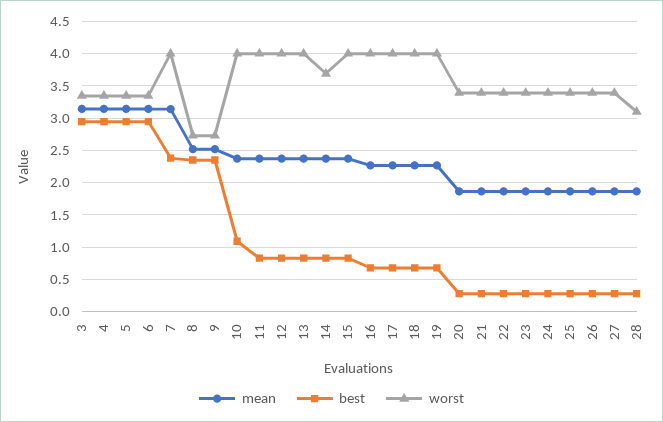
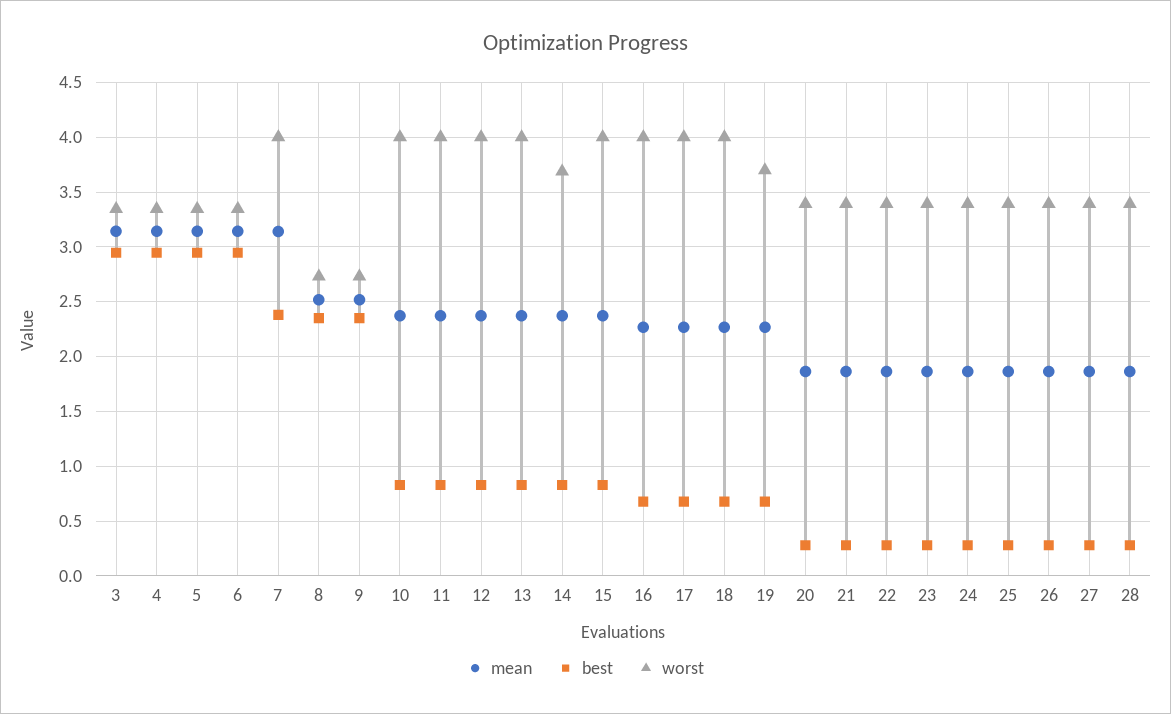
  {
    "mean": {
      "3": 3.1,
      "4": 3.1,
      "5": 3.1,
      "6": 3.1,
      "7": 3.1,
      "8": 2.5,
      "9": 2.5,
      "10": 2.4,
      "11": 2.4,
      "12": 2.4,
      "13": 2.4,
      "14": 2.4,
      "15": 2.4,
      "16": 2.3,
      "17": 2.3,
      "18": 2.3,
      "19": 2.3,
      "20": 1.9,
      "21": 1.9,
      "22": 1.9,
      "23": 1.9,
      "24": 1.9,
      "25": 1.9,
      "26": 1.9,
      "27": 1.9,
      "28": 1.9
    },
    "best": {
      "3": 2.9,
      "4": 2.9,
      "5": 2.9,
      "6": 2.9,
      "7": 2.4,
      "8": 2.4,
      "9": 2.4,
-     "10": 1.1,
+     "10": 0.8,
      "11": 0.8,
      "12": 0.8,
      "13": 0.8,
      "14": 0.8,
      "15": 0.8,
      "16": 0.7,
      "17": 0.7,
      "18": 0.7,
      "19": 0.7,
      "20": 0.3,
      "21": 0.3,
      "22": 0.3,
      "23": 0.3,
      "24": 0.3,
      "25": 0.3,
      "26": 0.3,
      "27": 0.3,
      "28": 0.3
    },
    "worst": {
      "3": 3.3,
      "4": 3.3,
      "5": 3.3,
      "6": 3.3,
      "7": 4,
      "8": 2.7,
      "9": 2.7,
      "10": 4,
      "11": 4,
      "12": 4,
      "13": 4,
      "14": 3.7,
      "15": 4,
      "16": 4,
      "17": 4,
      "18": 4,
-     "19": 4,
+     "19": 3.7,
      "20": 3.4,
      "21": 3.4,
      "22": 3.4,
      "23": 3.4,
      "24": 3.4,
      "25": 3.4,
      "26": 3.4,
      "27": 3.4,
-     "28": 3.1
+     "28": 3.4
    }
  }

